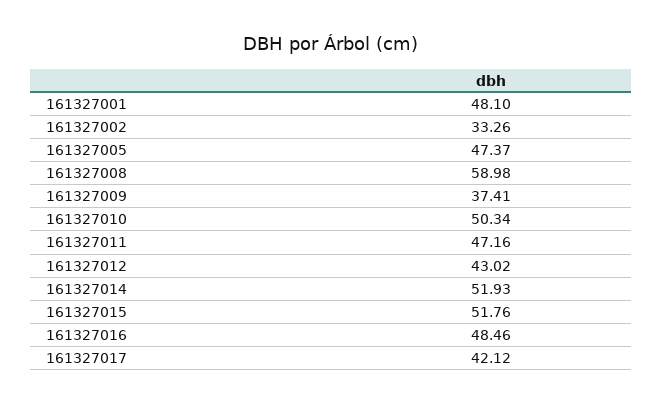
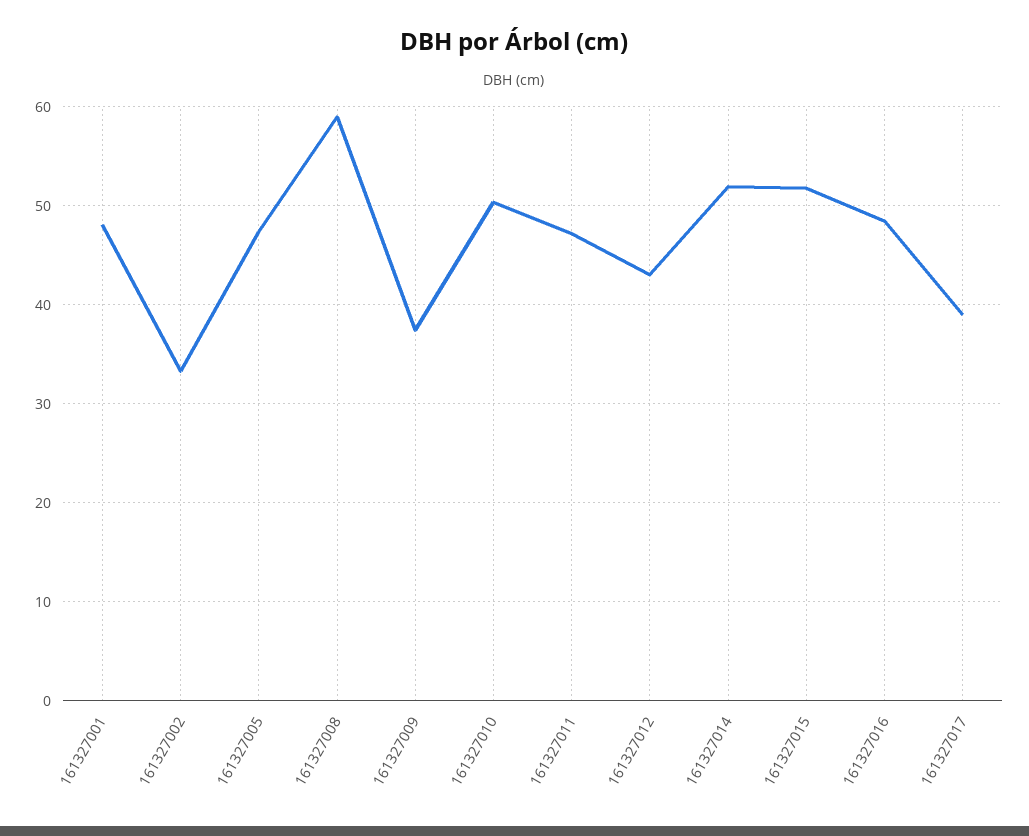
  {
    "161327001": 48.1,
    "161327002": 33.26,
    "161327005": 47.37,
    "161327008": 58.98,
    "161327009": 37.41,
    "161327010": 50.34,
    "161327011": 47.16,
    "161327012": 43.02,
    "161327014": 51.93,
    "161327015": 51.76,
    "161327016": 48.46,
-   "161327017": 42.12
+   "161327017": 39
  }

